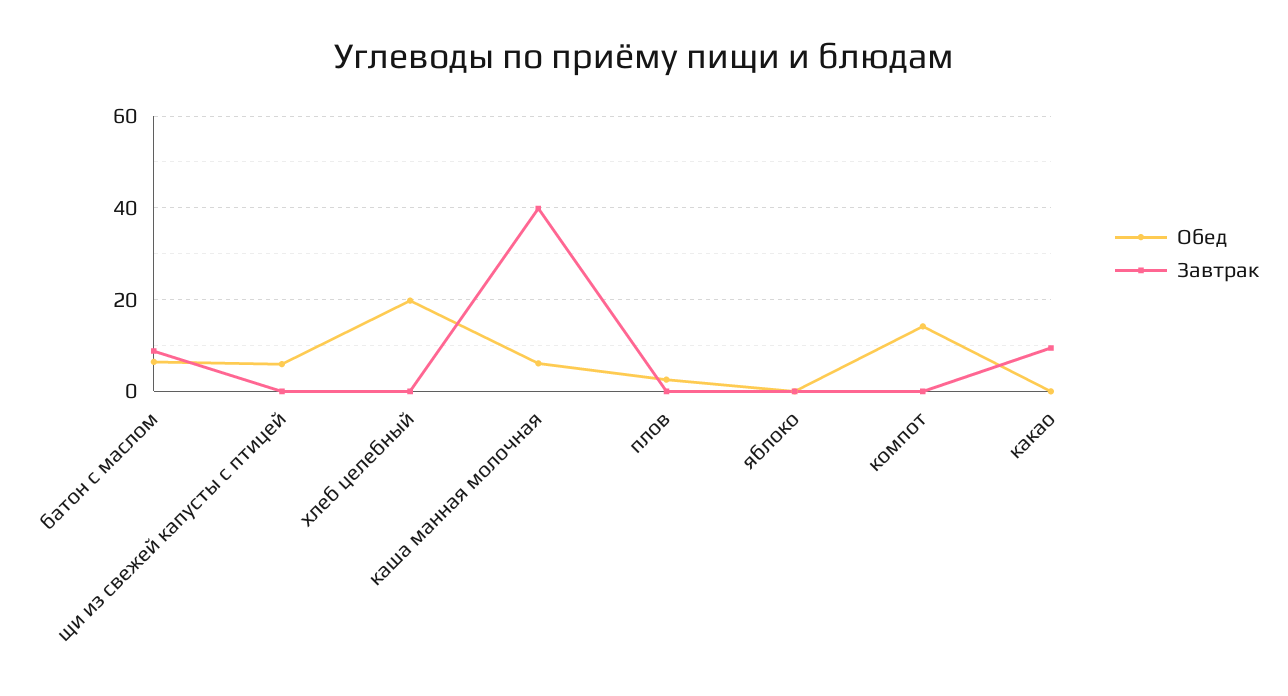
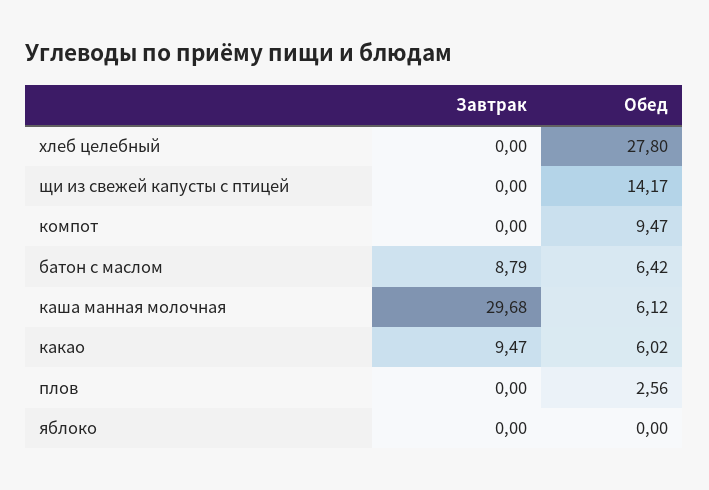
  {
    "Обед": {
      "батон с маслом": 6.42,
-     "щи из свежей капусты с птицей": 6,
+     "щи из свежей капусты с птицей": 14.17,
-     "хлеб целебный": 20,
+     "хлеб целебный": 27.8,
      "каша манная молочная": 6.12,
      "плов": 2.56,
      "яблоко": 0,
-     "компот": 14,
+     "компот": 9.47,
-     "какао": 0
+     "какао": 6.02
    },
    "Завтрак": {
      "батон с маслом": 8.79,
      "щи из свежей капусты с птицей": 0,
      "хлеб целебный": 0,
-     "каша манная молочная": 40,
+     "каша манная молочная": 29.68,
      "плов": 0,
      "яблоко": 0,
      "компот": 0,
      "какао": 9.47
    }
  }

